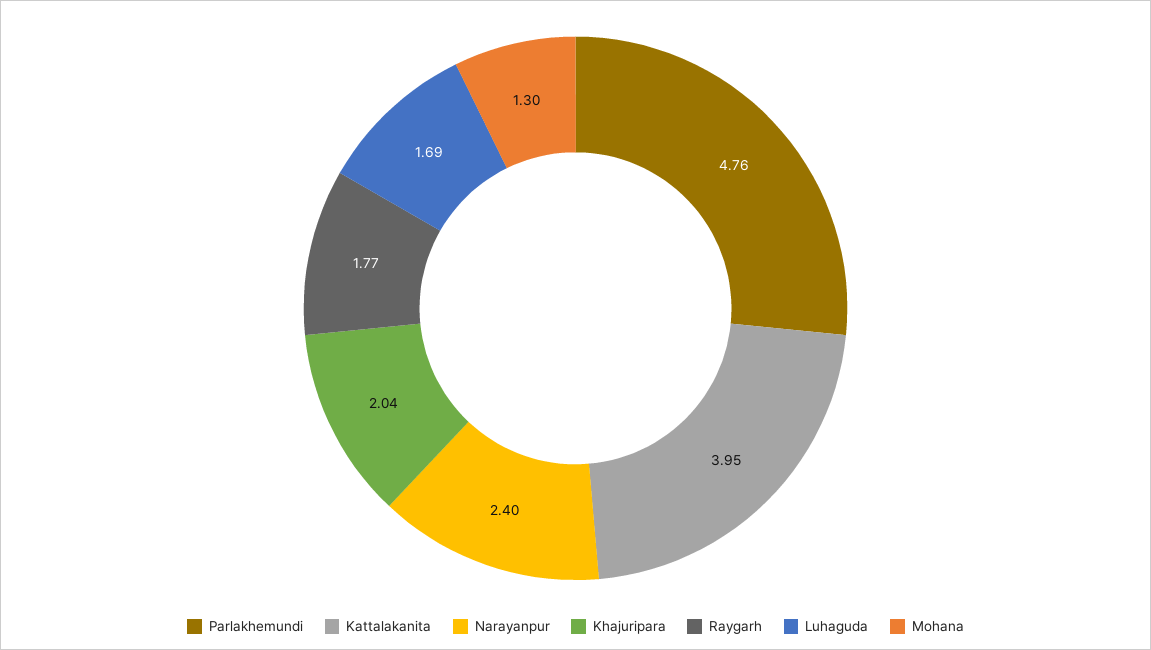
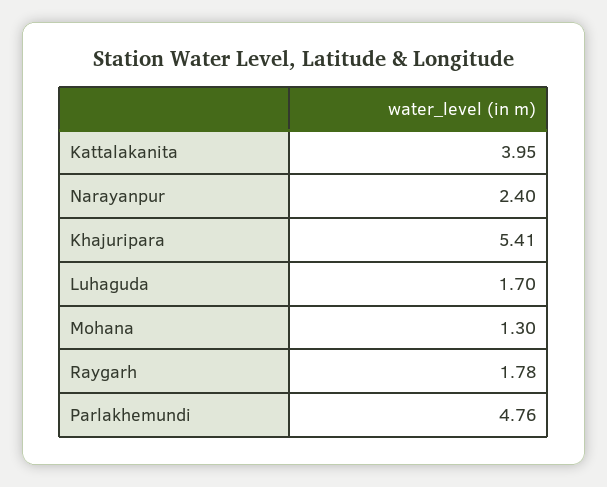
  {
    "Parlakhemundi": 4.76,
    "Kattalakanita": 3.95,
    "Narayanpur": 2.4,
-   "Khajuripara": 2.04,
+   "Khajuripara": 5.41,
-   "Raygarh": 1.77,
+   "Raygarh": 1.78,
-   "Luhaguda": 1.69,
+   "Luhaguda": 1.7,
    "Mohana": 1.3
  }

